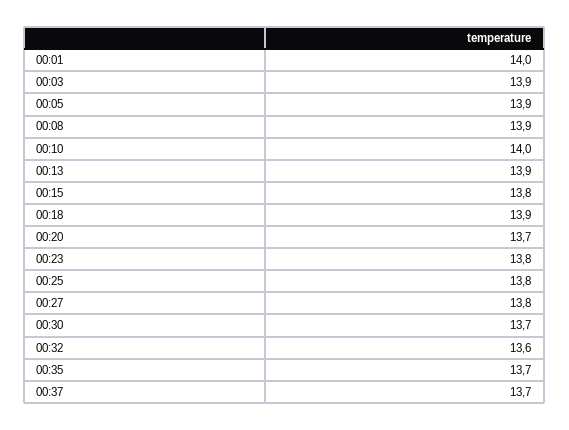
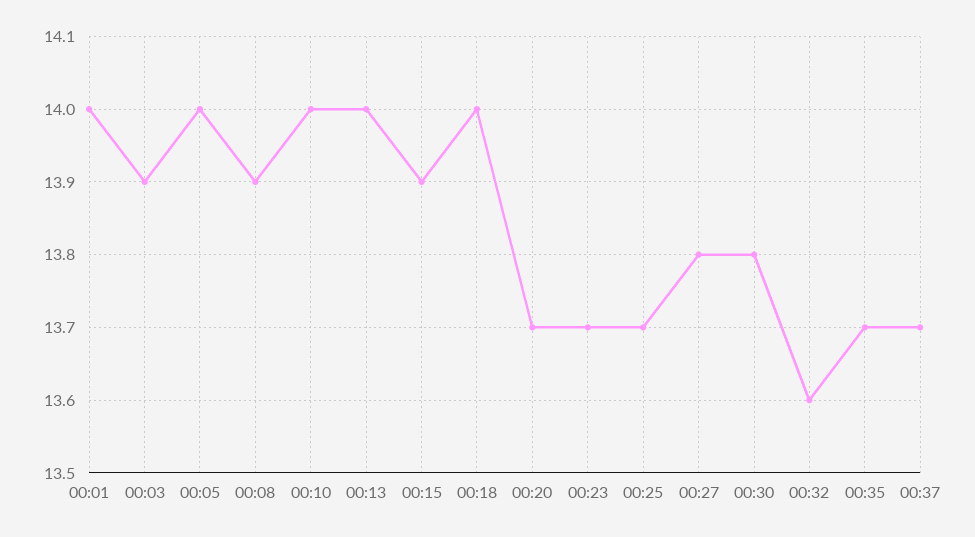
  {
    "00:01": 14,
    "00:03": 13.9,
-   "00:05": 13.9,
+   "00:05": 14,
    "00:08": 13.9,
    "00:10": 14,
-   "00:13": 13.9,
+   "00:13": 14,
-   "00:15": 13.8,
+   "00:15": 13.9,
-   "00:18": 13.9,
+   "00:18": 14,
    "00:20": 13.7,
-   "00:23": 13.8,
+   "00:23": 13.7,
-   "00:25": 13.8,
+   "00:25": 13.7,
    "00:27": 13.8,
-   "00:30": 13.7,
+   "00:30": 13.8,
    "00:32": 13.6,
    "00:35": 13.7,
    "00:37": 13.7
  }

